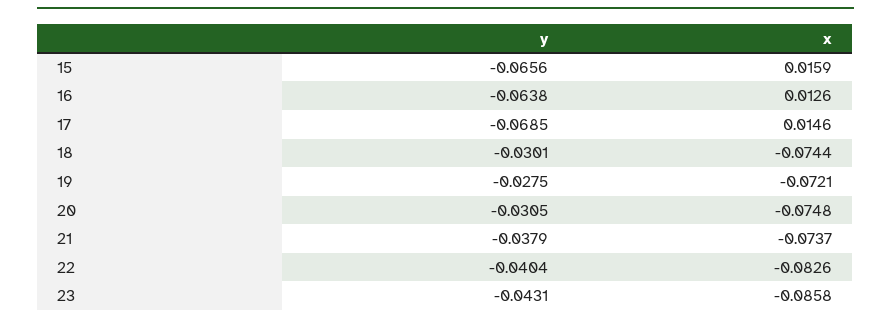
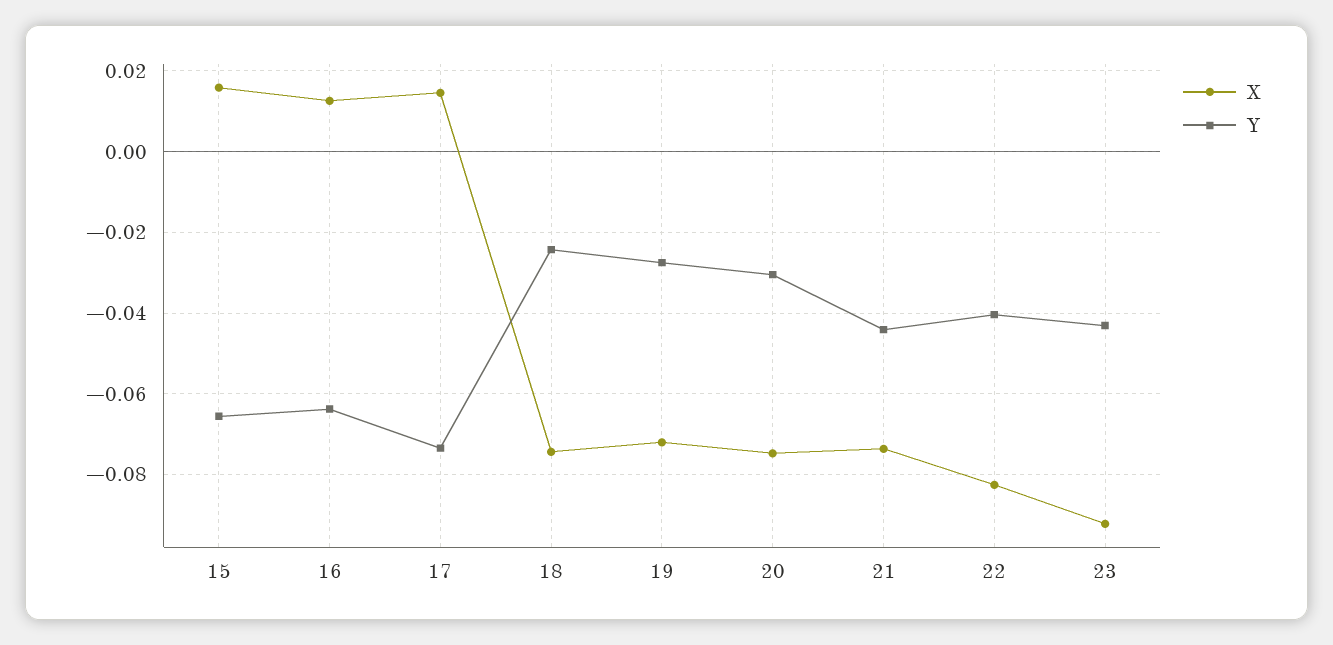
  {
    "y": {
      "15": -0.0656,
      "16": -0.0638,
-     "17": -0.0685,
+     "17": -0.074,
-     "18": -0.0301,
+     "18": -0.024,
      "19": -0.0275,
      "20": -0.0305,
-     "21": -0.0379,
+     "21": -0.044,
      "22": -0.0404,
      "23": -0.0431
    },
    "x": {
      "15": 0.0159,
      "16": 0.0126,
      "17": 0.0146,
      "18": -0.0744,
      "19": -0.0721,
      "20": -0.0748,
      "21": -0.0737,
      "22": -0.0826,
-     "23": -0.0858
+     "23": -0.092
    }
  }

